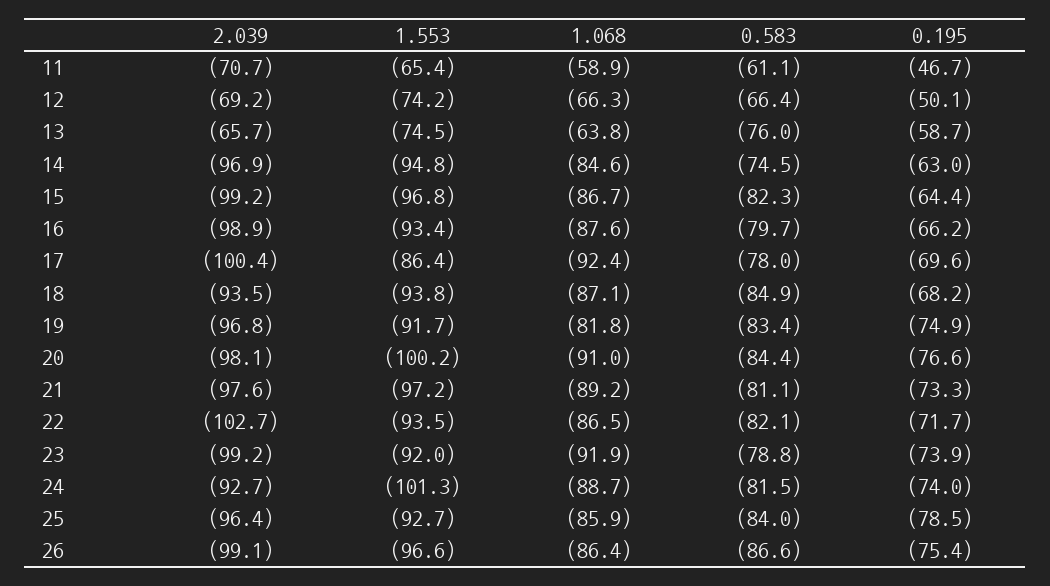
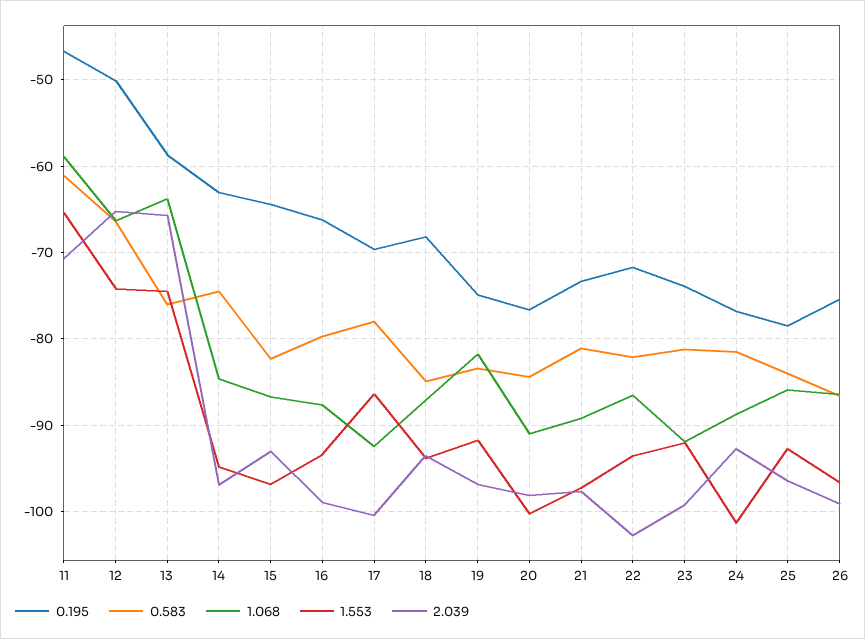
  {
    "2.039": {
      "11": -70.7,
-     "12": -69.2,
+     "12": -65,
      "13": -65.7,
      "14": -96.9,
-     "15": -99.2,
+     "15": -93,
      "16": -98.9,
      "17": -100.4,
      "18": -93.5,
      "19": -96.8,
      "20": -98.1,
      "21": -97.6,
      "22": -102.7,
      "23": -99.2,
      "24": -92.7,
      "25": -96.4,
      "26": -99.1
    },
    "1.553": {
      "11": -65.4,
      "12": -74.2,
      "13": -74.5,
      "14": -94.8,
      "15": -96.8,
      "16": -93.4,
      "17": -86.4,
      "18": -93.8,
      "19": -91.7,
      "20": -100.2,
      "21": -97.2,
      "22": -93.5,
      "23": -92,
      "24": -101.3,
      "25": -92.7,
      "26": -96.6
    },
    "1.068": {
      "11": -58.9,
      "12": -66.3,
      "13": -63.8,
      "14": -84.6,
      "15": -86.7,
      "16": -87.6,
      "17": -92.4,
      "18": -87.1,
      "19": -81.8,
      "20": -91,
      "21": -89.2,
      "22": -86.5,
      "23": -91.9,
      "24": -88.7,
      "25": -85.9,
      "26": -86.4
    },
    "0.583": {
      "11": -61.1,
      "12": -66.4,
      "13": -76,
      "14": -74.5,
      "15": -82.3,
      "16": -79.7,
      "17": -78,
      "18": -84.9,
      "19": -83.4,
      "20": -84.4,
      "21": -81.1,
      "22": -82.1,
-     "23": -78.8,
+     "23": -81,
      "24": -81.5,
      "25": -84,
      "26": -86.6
    },
    "0.195": {
      "11": -46.7,
      "12": -50.1,
      "13": -58.7,
      "14": -63,
      "15": -64.4,
      "16": -66.2,
      "17": -69.6,
      "18": -68.2,
      "19": -74.9,
      "20": -76.6,
      "21": -73.3,
      "22": -71.7,
      "23": -73.9,
-     "24": -74,
+     "24": -77,
      "25": -78.5,
      "26": -75.4
    }
  }

